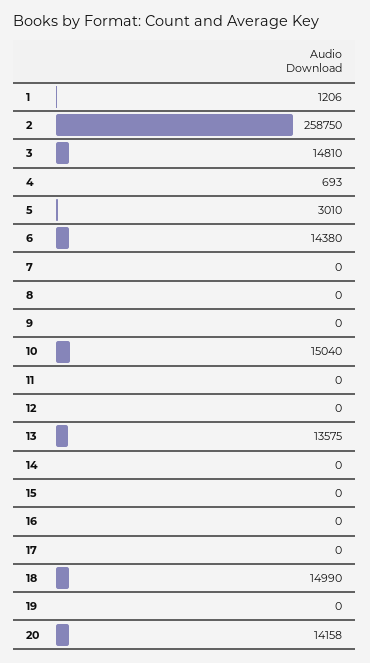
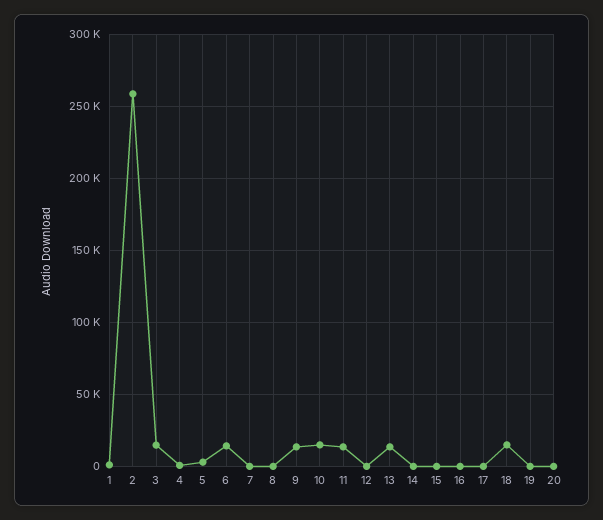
  {
    "1": 1206,
    "2": 258750,
    "3": 14810,
    "4": 693,
    "5": 3010,
    "6": 14380,
    "7": 0,
    "8": 0,
-   "9": 0,
+   "9": 15000,
    "10": 15040,
-   "11": 0,
+   "11": 15000,
    "12": 0,
    "13": 13575,
    "14": 0,
    "15": 0,
    "16": 0,
    "17": 0,
    "18": 14990,
    "19": 0,
-   "20": 14158
+   "20": 0
  }

